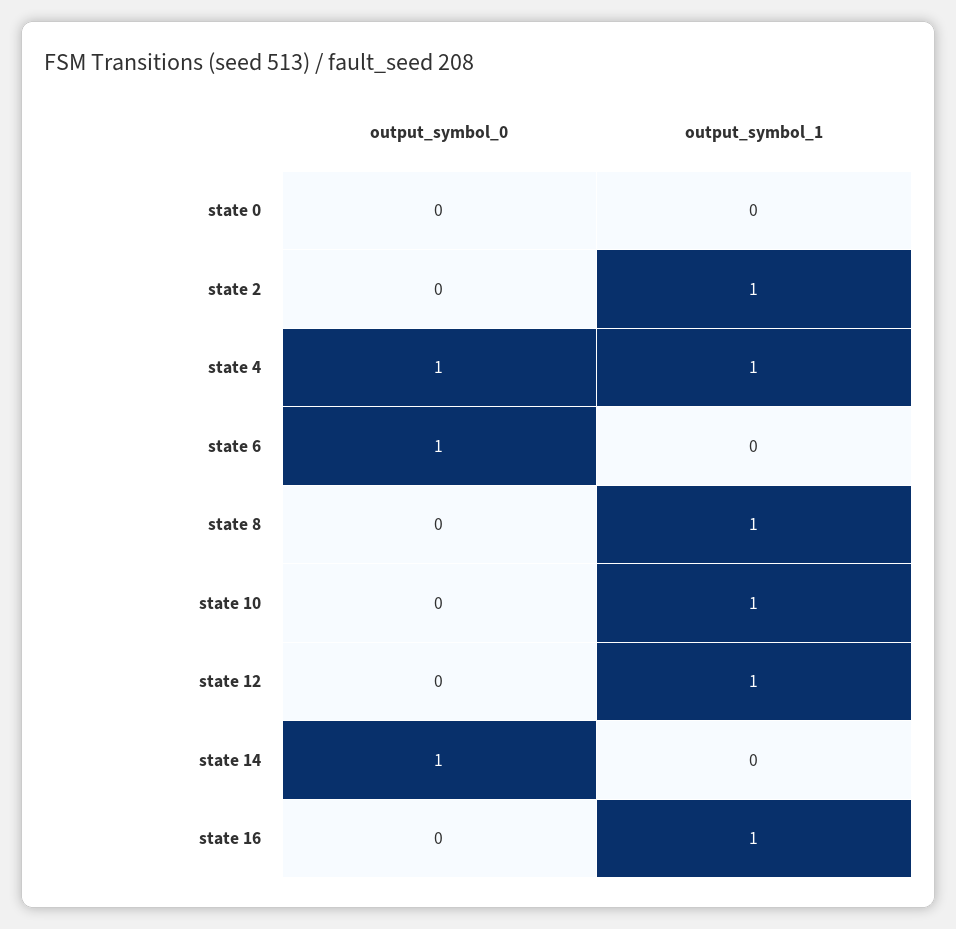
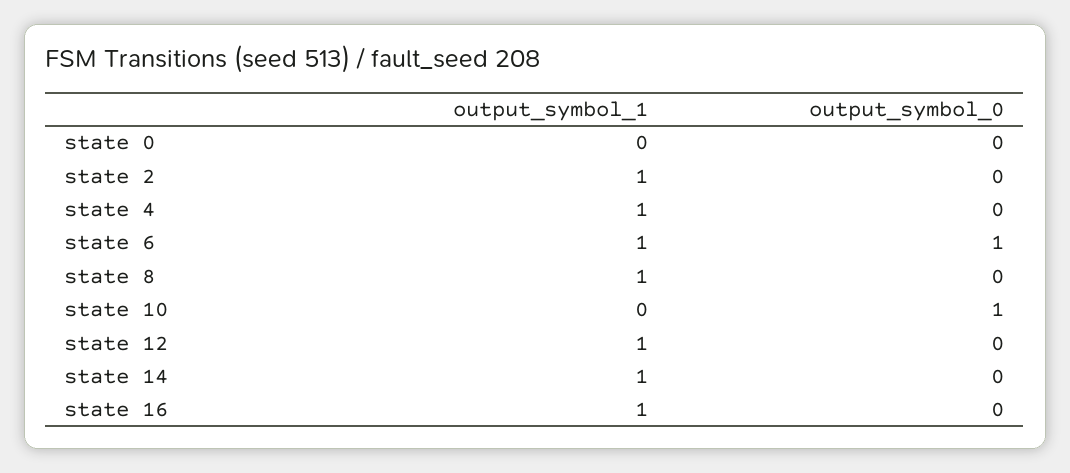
  {
    "output_symbol_0": {
      "state 0": 0,
      "state 2": 0,
-     "state 4": 1,
+     "state 4": 0,
      "state 6": 1,
      "state 8": 0,
-     "state 10": 0,
+     "state 10": 1,
      "state 12": 0,
-     "state 14": 1,
+     "state 14": 0,
      "state 16": 0
    },
    "output_symbol_1": {
      "state 0": 0,
      "state 2": 1,
      "state 4": 1,
-     "state 6": 0,
+     "state 6": 1,
      "state 8": 1,
-     "state 10": 1,
+     "state 10": 0,
      "state 12": 1,
-     "state 14": 0,
+     "state 14": 1,
      "state 16": 1
    }
  }

